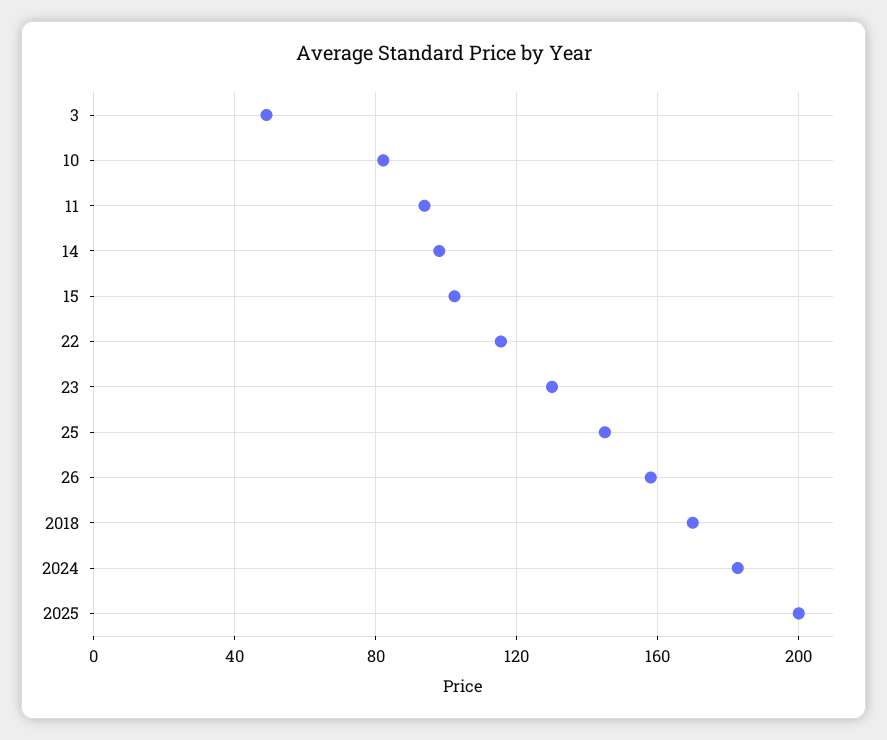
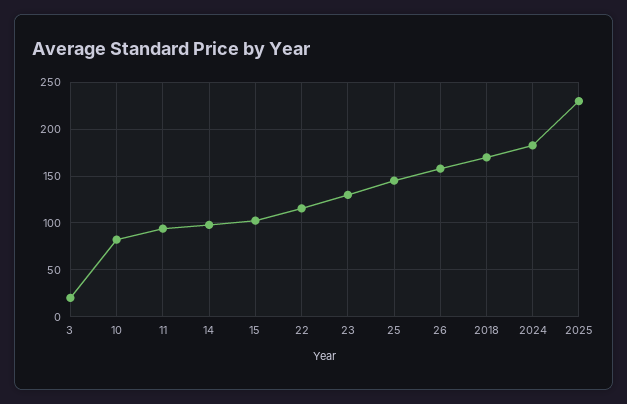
  {
-   "3": 50,
+   "3": 20,
    "10": 80,
    "11": 95,
    "14": 100,
    "15": 100,
    "22": 115,
    "23": 130,
    "25": 145,
    "26": 160,
    "2018": 170,
    "2024": 185,
-   "2025": 200
+   "2025": 230
  }

